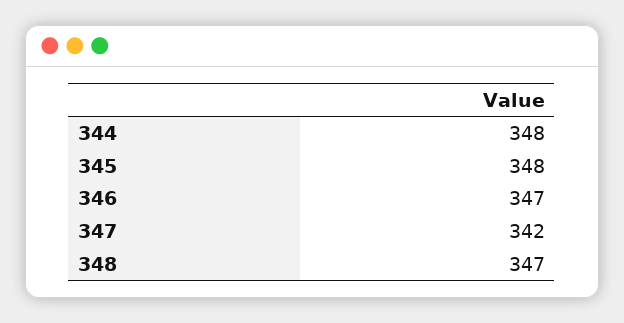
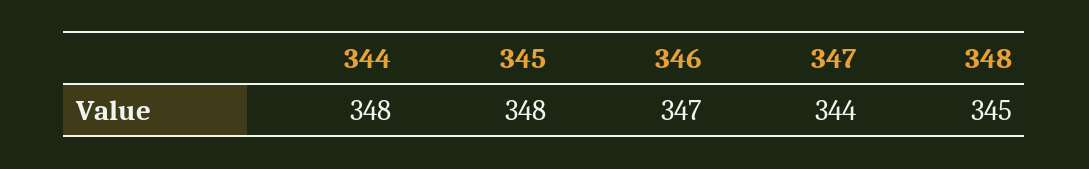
  {
    "344": 348,
    "345": 348,
    "346": 347,
-   "347": 342,
+   "347": 344,
-   "348": 347
+   "348": 345
  }

